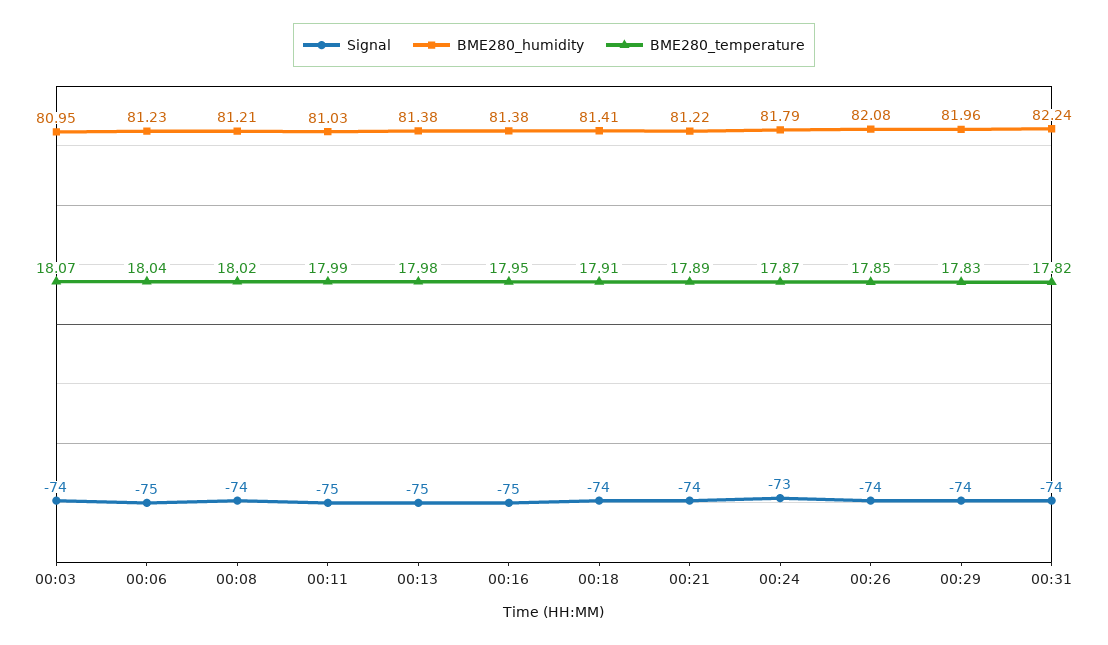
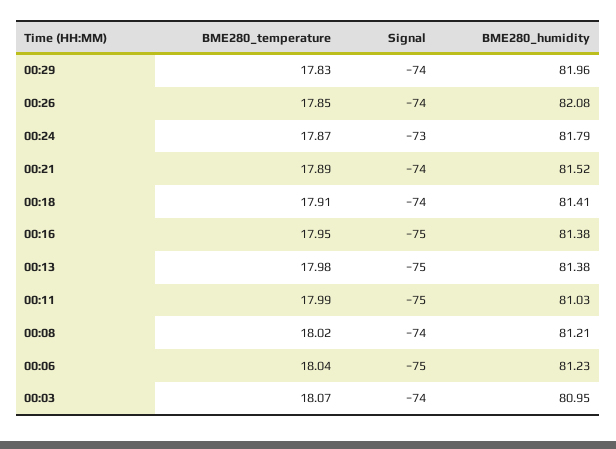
  {
    "Signal": {
      "00:03": -74,
      "00:06": -75,
      "00:08": -74,
      "00:11": -75,
      "00:13": -75,
      "00:16": -75,
      "00:18": -74,
      "00:21": -74,
      "00:24": -73,
      "00:26": -74,
-     "00:29": -74,
+     "00:29": -74
-     "00:31": -74
    },
    "BME280_humidity": {
      "00:03": 80.95,
      "00:06": 81.23,
      "00:08": 81.21,
      "00:11": 81.03,
      "00:13": 81.38,
      "00:16": 81.38,
      "00:18": 81.41,
-     "00:21": 81.22,
+     "00:21": 81.52,
      "00:24": 81.79,
      "00:26": 82.08,
-     "00:29": 81.96,
+     "00:29": 81.96
-     "00:31": 82.24
    },
    "BME280_temperature": {
      "00:03": 18.07,
      "00:06": 18.04,
      "00:08": 18.02,
      "00:11": 17.99,
      "00:13": 17.98,
      "00:16": 17.95,
      "00:18": 17.91,
      "00:21": 17.89,
      "00:24": 17.87,
      "00:26": 17.85,
-     "00:29": 17.83,
+     "00:29": 17.83
-     "00:31": 17.82
    }
  }

